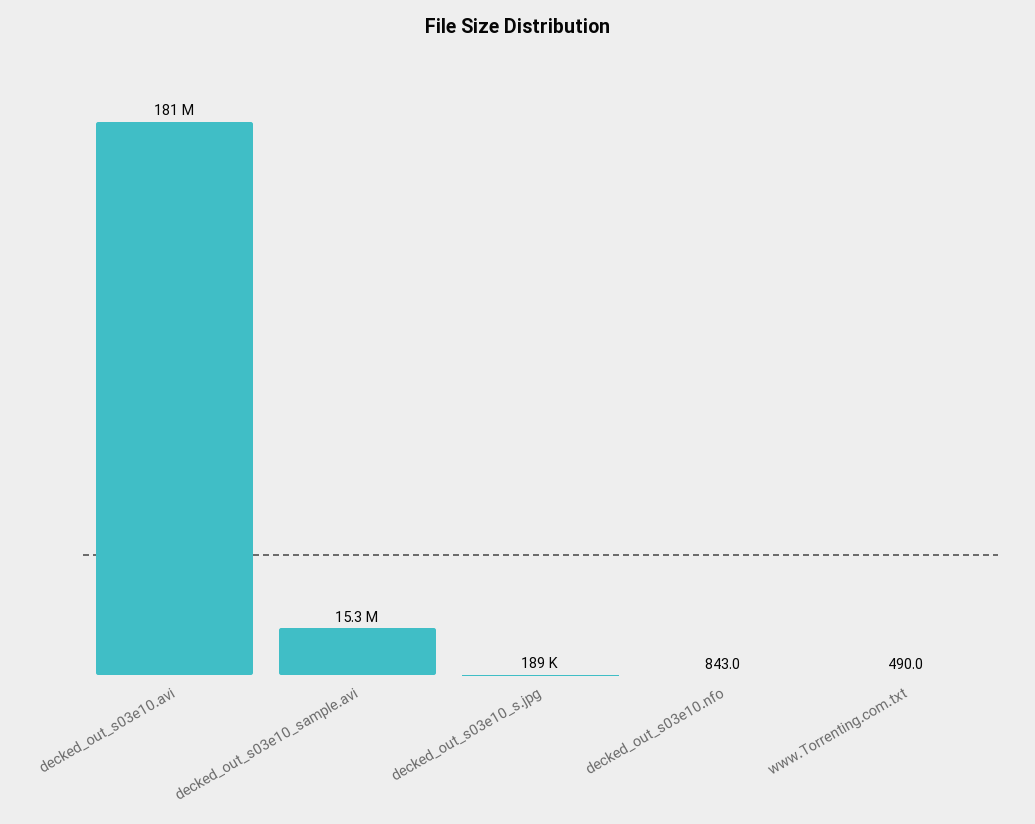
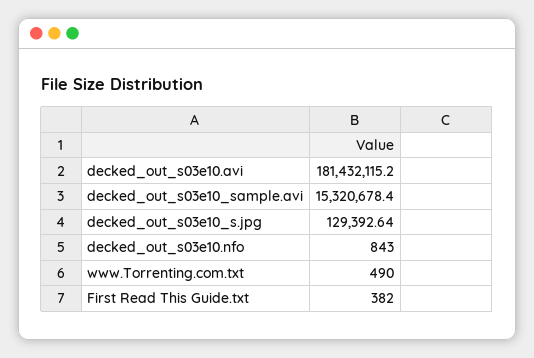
  {
    "decked_out_s03e10.avi": 181432115.2,
    "decked_out_s03e10_sample.avi": 15320678.4,
-   "decked_out_s03e10_s.jpg": 189000,
+   "decked_out_s03e10_s.jpg": 129392.64,
    "decked_out_s03e10.nfo": 843,
-   "www.Torrenting.com.txt": 490
+   "www.Torrenting.com.txt": 490,
+   "First Read This Guide.txt": 382
  }

